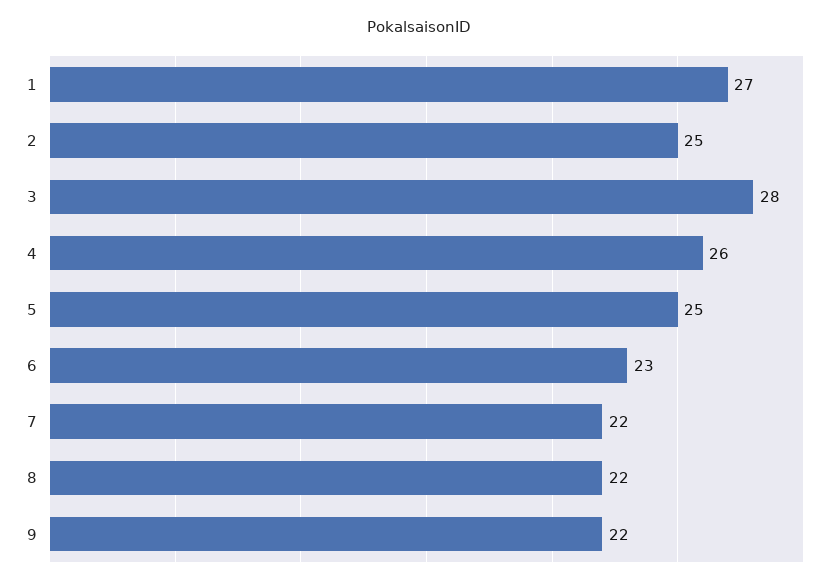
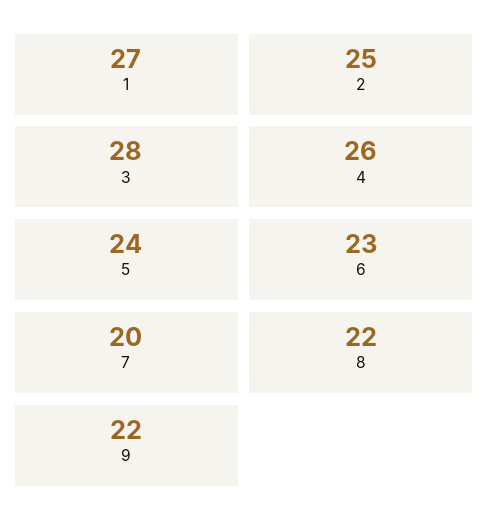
  {
    "1": 27,
    "2": 25,
    "3": 28,
    "4": 26,
-   "5": 25,
+   "5": 24,
    "6": 23,
-   "7": 22,
+   "7": 20,
    "8": 22,
    "9": 22
  }

